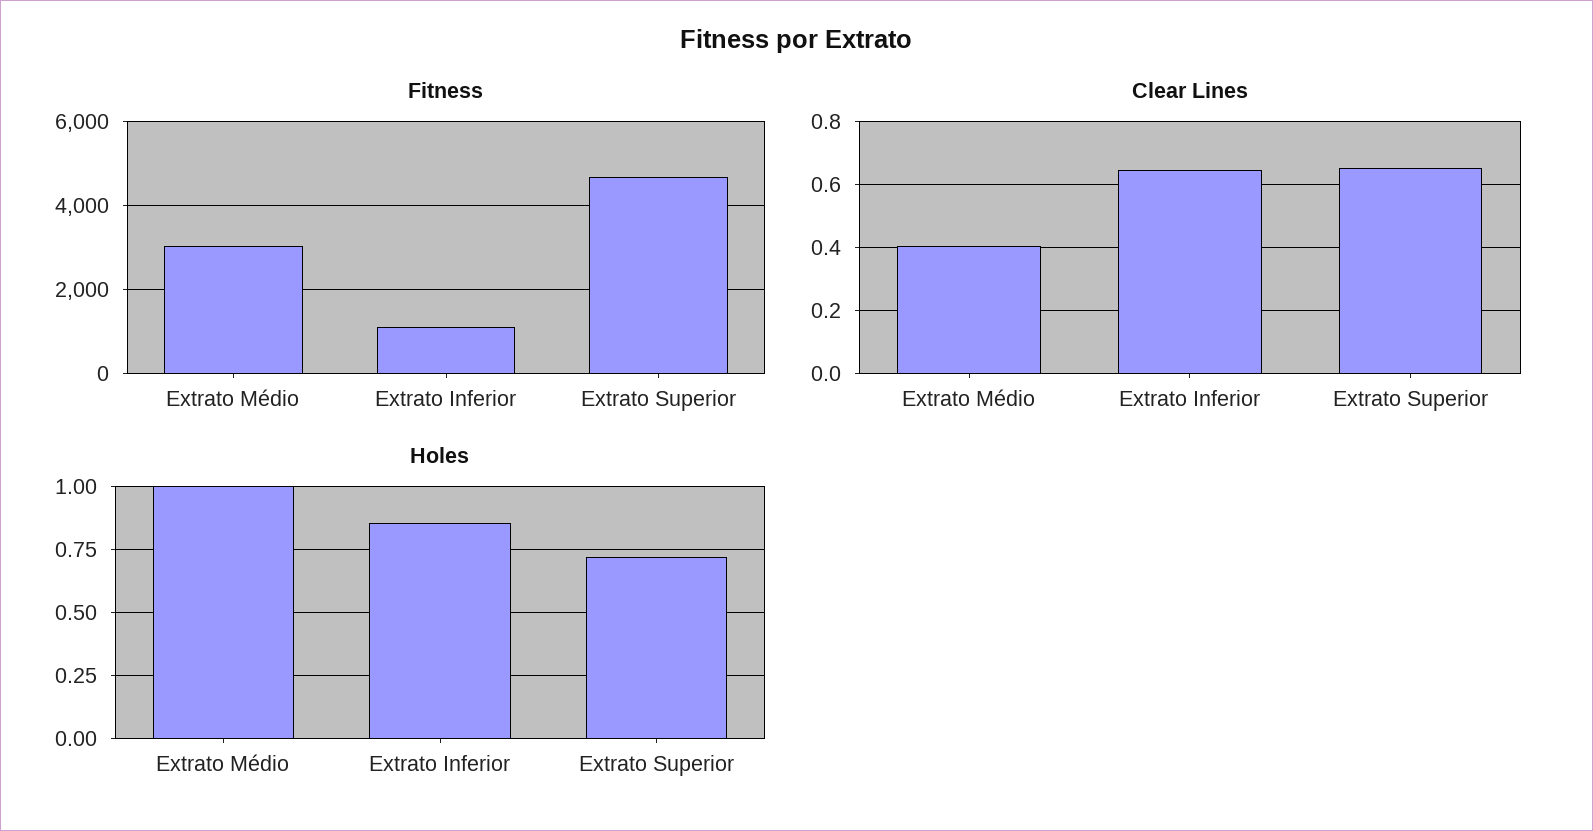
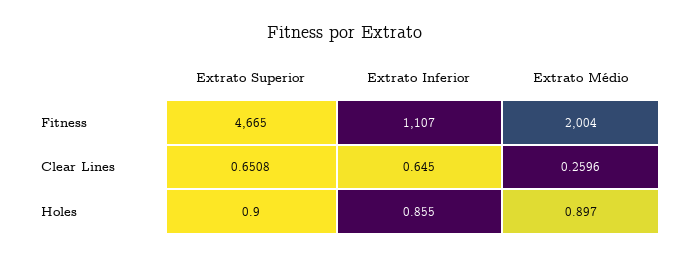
  {
    "Fitness": {
-     "Extrato Médio": 3000,
+     "Extrato Médio": 2004,
      "Extrato Inferior": 1107,
      "Extrato Superior": 4665
    },
    "Clear Lines": {
-     "Extrato Médio": 0.4,
+     "Extrato Médio": 0.2596,
      "Extrato Inferior": 0.645,
      "Extrato Superior": 0.6508
    },
    "Holes": {
-     "Extrato Médio": 1,
+     "Extrato Médio": 0.897,
      "Extrato Inferior": 0.855,
-     "Extrato Superior": 0.725
+     "Extrato Superior": 0.9
    }
  }

